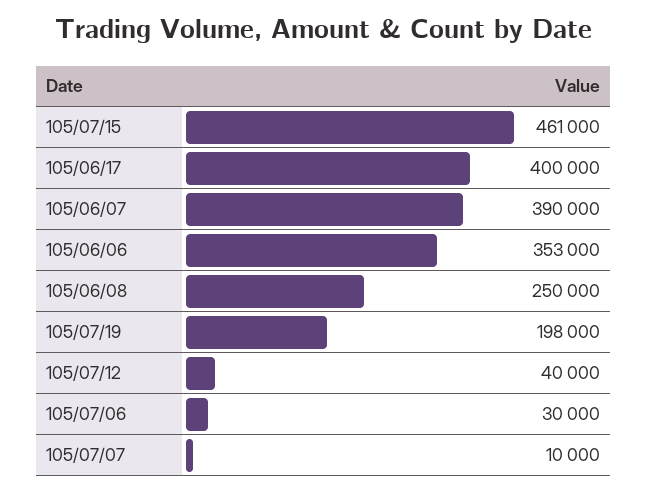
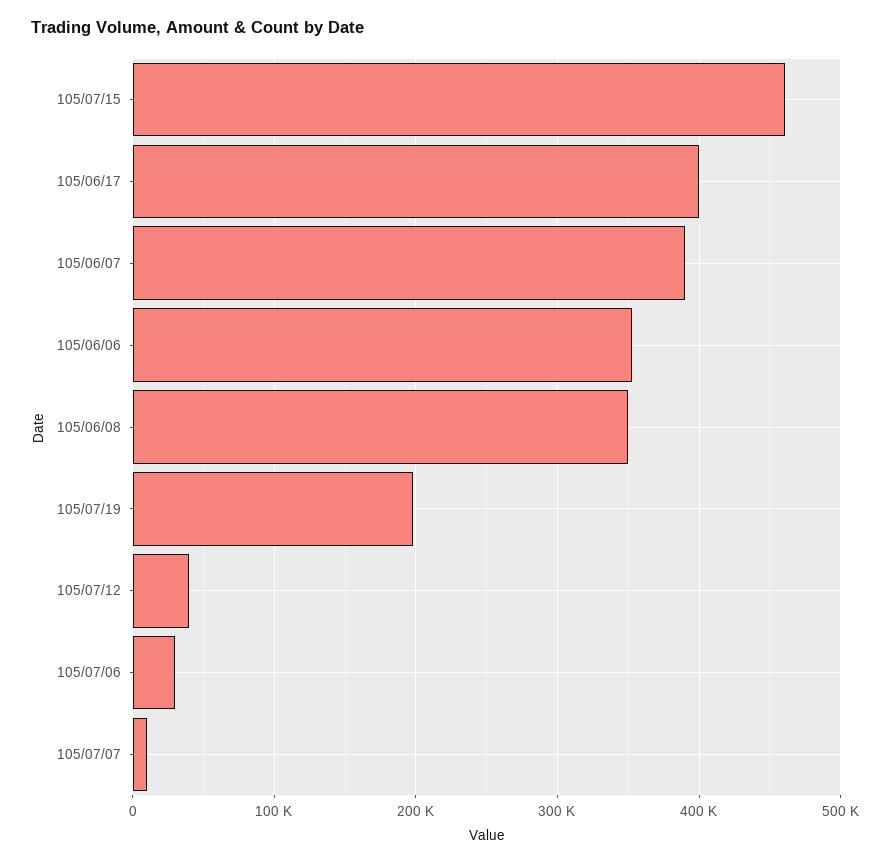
  {
    "105/07/15": 461000,
    "105/06/17": 400000,
    "105/06/07": 390000,
    "105/06/06": 353000,
-   "105/06/08": 250000,
+   "105/06/08": 350000,
    "105/07/19": 198000,
    "105/07/12": 40000,
    "105/07/06": 30000,
    "105/07/07": 10000
  }

